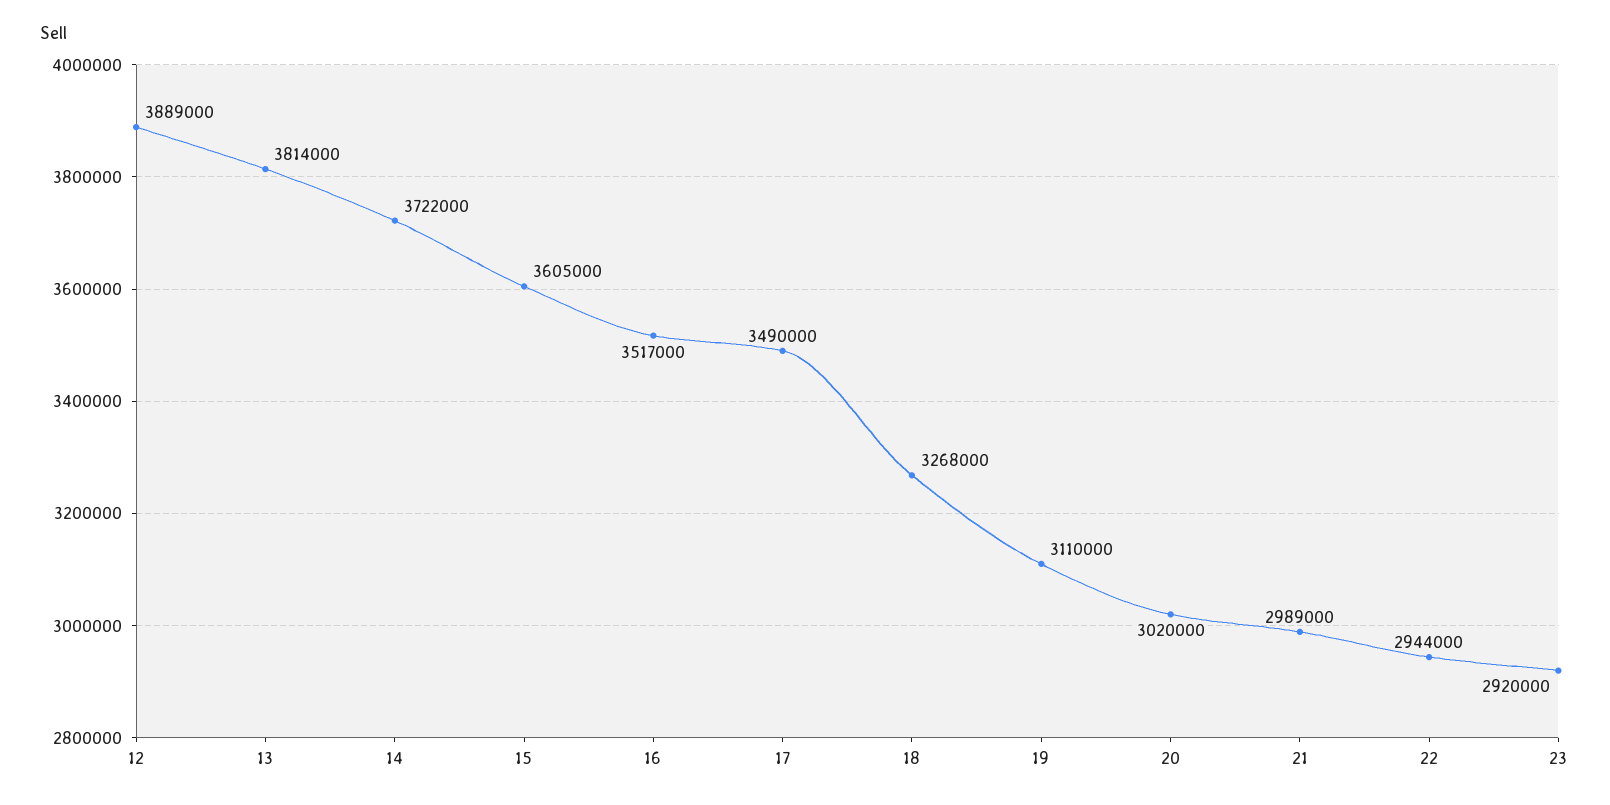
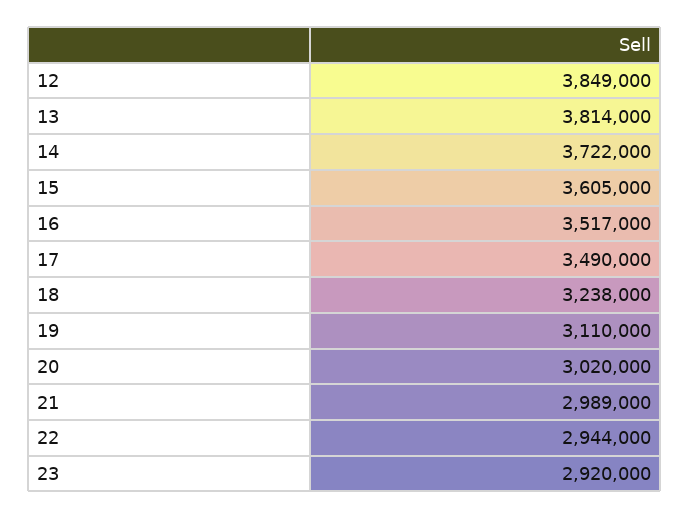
  {
-   "12": 3889000,
+   "12": 3849000,
    "13": 3814000,
    "14": 3722000,
    "15": 3605000,
    "16": 3517000,
    "17": 3490000,
-   "18": 3268000,
+   "18": 3238000,
    "19": 3110000,
    "20": 3020000,
    "21": 2989000,
    "22": 2944000,
    "23": 2920000
  }

